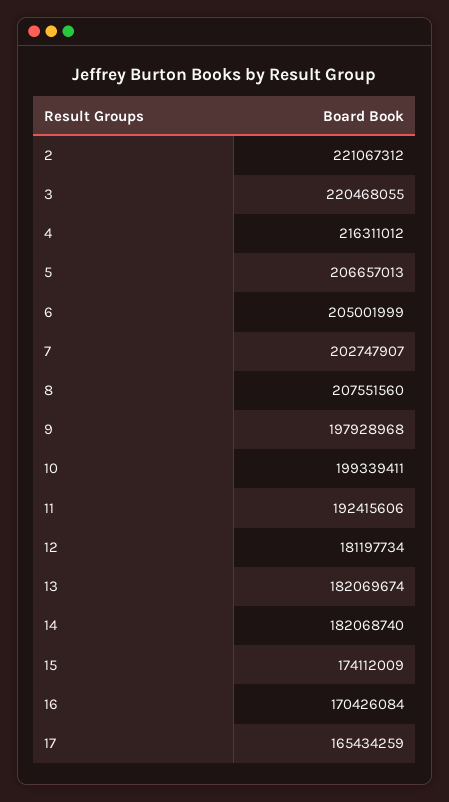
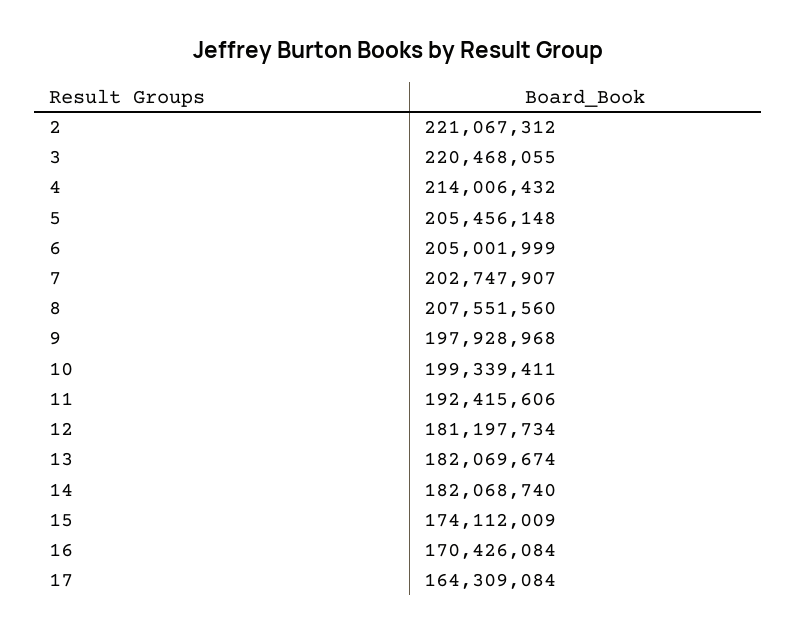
  {
    "2": 221067312,
    "3": 220468055,
-   "4": 216311012,
+   "4": 214006432,
-   "5": 206657013,
+   "5": 205456148,
    "6": 205001999,
    "7": 202747907,
    "8": 207551560,
    "9": 197928968,
    "10": 199339411,
    "11": 192415606,
    "12": 181197734,
    "13": 182069674,
    "14": 182068740,
    "15": 174112009,
    "16": 170426084,
-   "17": 165434259
+   "17": 164309084
  }

